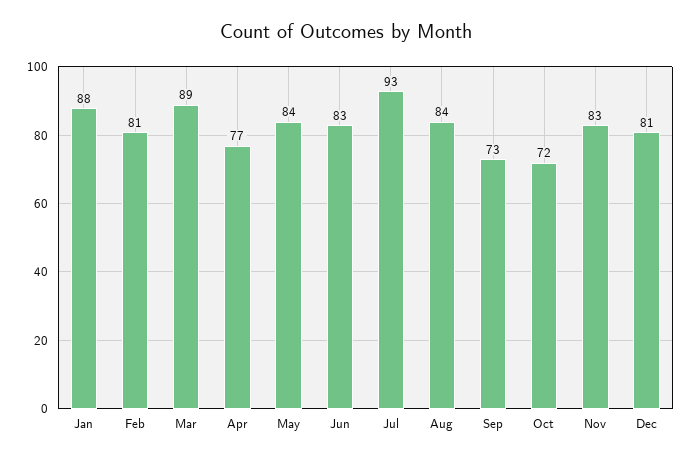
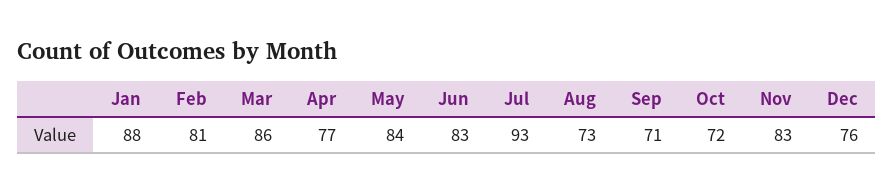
  {
    "Jan": 88,
    "Feb": 81,
-   "Mar": 89,
+   "Mar": 86,
    "Apr": 77,
    "May": 84,
    "Jun": 83,
    "Jul": 93,
-   "Aug": 84,
+   "Aug": 73,
-   "Sep": 73,
+   "Sep": 71,
    "Oct": 72,
    "Nov": 83,
-   "Dec": 81
+   "Dec": 76
  }

